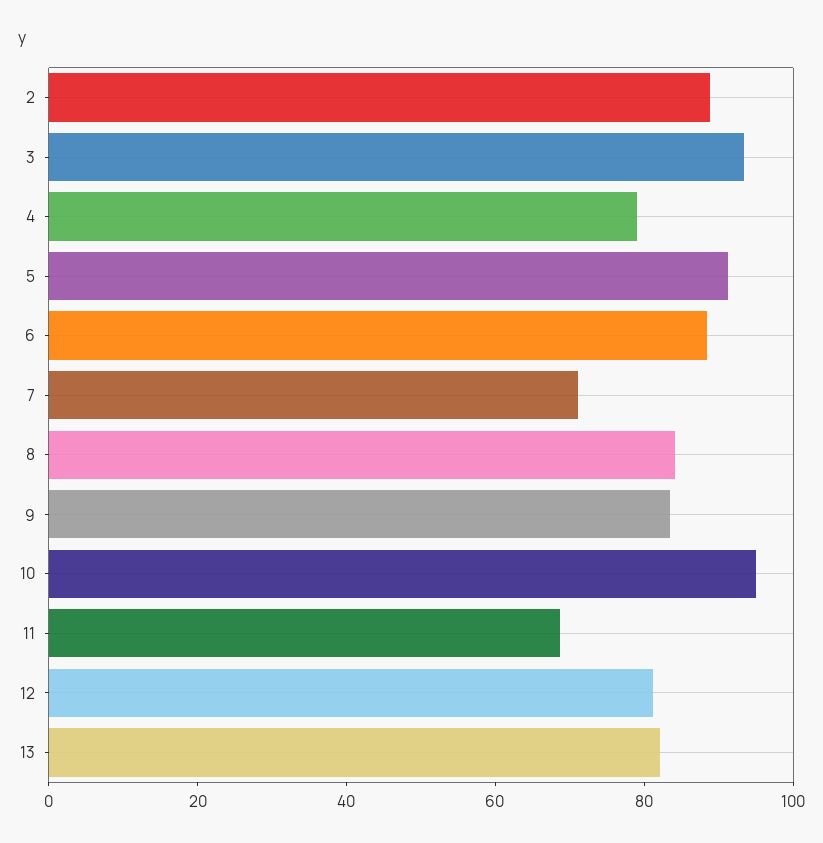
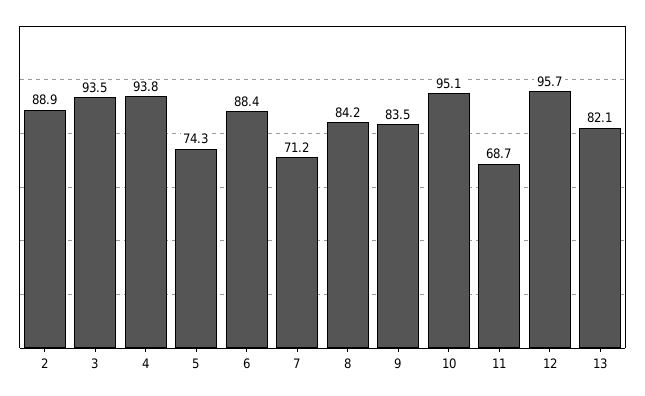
  {
    "2": 88.9,
    "3": 93.5,
-   "4": 80,
+   "4": 93.8,
-   "5": 90,
+   "5": 74.3,
    "6": 88.4,
    "7": 71.2,
    "8": 84.2,
    "9": 83.5,
    "10": 95.1,
    "11": 68.7,
-   "12": 80,
+   "12": 95.7,
    "13": 82.1
  }

